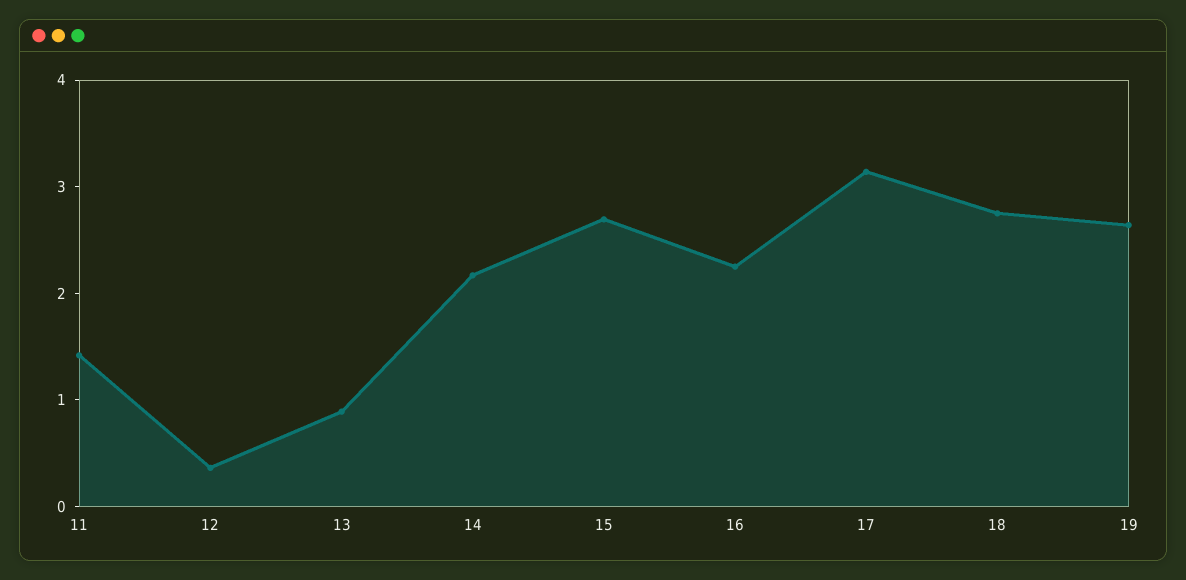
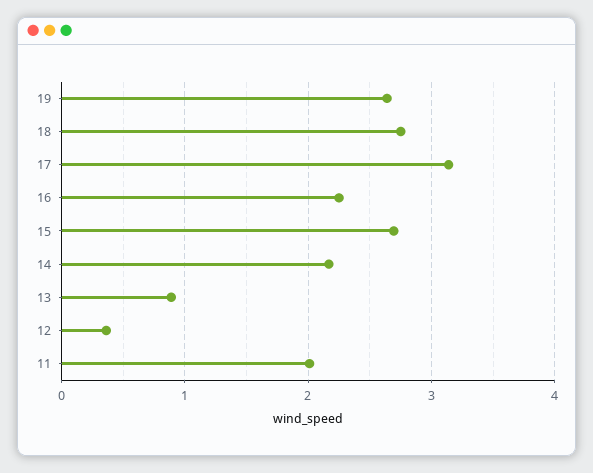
  {
-   "11": 1.4,
+   "11": 2,
    "12": 0.4,
    "13": 0.9,
    "14": 2.2,
    "15": 2.7,
    "16": 2.3,
    "17": 3.1,
    "18": 2.8,
    "19": 2.6
  }

